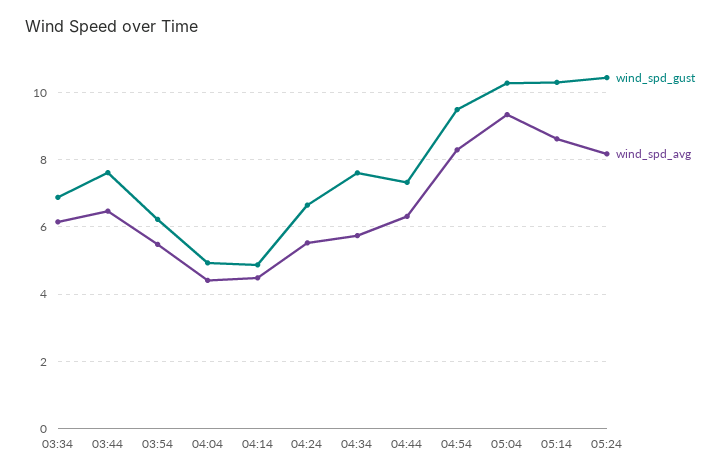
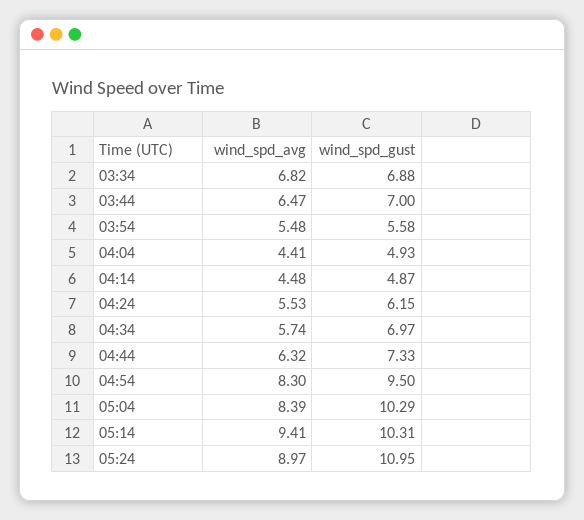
  {
    "wind_spd_gust": {
      "03:34": 6.88,
-     "03:44": 7.6,
+     "03:44": 7,
-     "03:54": 6.2,
+     "03:54": 5.58,
      "04:04": 4.93,
      "04:14": 4.87,
-     "04:24": 6.6,
+     "04:24": 6.15,
-     "04:34": 7.6,
+     "04:34": 6.97,
      "04:44": 7.33,
      "04:54": 9.5,
      "05:04": 10.29,
      "05:14": 10.31,
-     "05:24": 10.4
+     "05:24": 10.95
    },
    "wind_spd_avg": {
-     "03:34": 6.2,
+     "03:34": 6.82,
      "03:44": 6.47,
      "03:54": 5.48,
      "04:04": 4.41,
      "04:14": 4.48,
      "04:24": 5.53,
      "04:34": 5.74,
      "04:44": 6.32,
      "04:54": 8.3,
-     "05:04": 9.4,
+     "05:04": 8.39,
-     "05:14": 8.6,
+     "05:14": 9.41,
-     "05:24": 8.2
+     "05:24": 8.97
    }
  }

